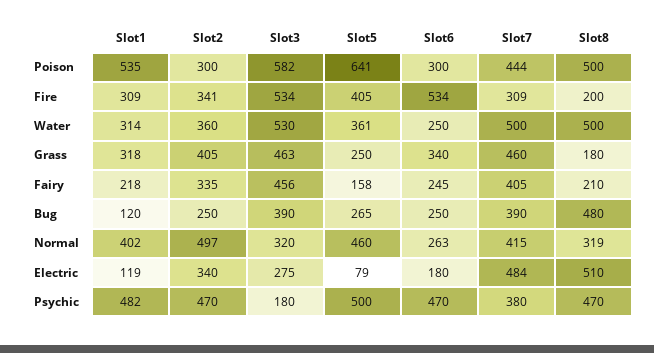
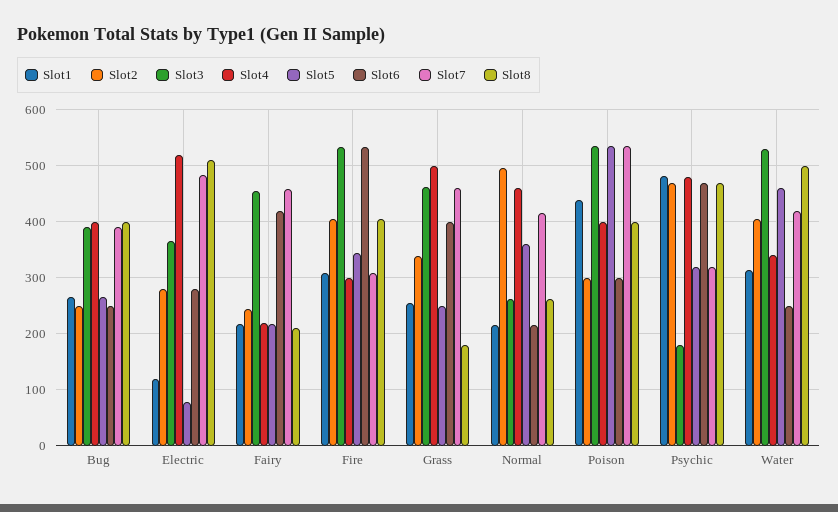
  {
    "Slot1": {
-     "Poison": 535,
+     "Poison": 440,
      "Fire": 309,
      "Water": 314,
-     "Grass": 318,
+     "Grass": 260,
      "Fairy": 218,
-     "Bug": 120,
+     "Bug": 260,
-     "Normal": 402,
+     "Normal": 220,
      "Electric": 119,
      "Psychic": 482
    },
    "Slot2": {
      "Poison": 300,
-     "Fire": 341,
+     "Fire": 400,
-     "Water": 360,
+     "Water": 400,
-     "Grass": 405,
+     "Grass": 340,
-     "Fairy": 335,
+     "Fairy": 240,
      "Bug": 250,
      "Normal": 497,
-     "Electric": 340,
+     "Electric": 280,
      "Psychic": 470
    },
    "Slot3": {
-     "Poison": 582,
+     "Poison": 540,
      "Fire": 534,
      "Water": 530,
      "Grass": 463,
      "Fairy": 456,
      "Bug": 390,
-     "Normal": 320,
+     "Normal": 260,
-     "Electric": 275,
+     "Electric": 360,
      "Psychic": 180
    },
    "Slot5": {
-     "Poison": 641,
+     "Poison": 540,
-     "Fire": 405,
+     "Fire": 340,
-     "Water": 361,
+     "Water": 460,
      "Grass": 250,
-     "Fairy": 158,
+     "Fairy": 220,
      "Bug": 265,
-     "Normal": 460,
+     "Normal": 360,
      "Electric": 79,
-     "Psychic": 500
+     "Psychic": 320
    },
    "Slot6": {
      "Poison": 300,
      "Fire": 534,
      "Water": 250,
-     "Grass": 340,
+     "Grass": 400,
-     "Fairy": 245,
+     "Fairy": 420,
      "Bug": 250,
-     "Normal": 263,
+     "Normal": 220,
-     "Electric": 180,
+     "Electric": 280,
      "Psychic": 470
    },
    "Slot7": {
-     "Poison": 444,
+     "Poison": 540,
      "Fire": 309,
-     "Water": 500,
+     "Water": 420,
      "Grass": 460,
-     "Fairy": 405,
+     "Fairy": 460,
      "Bug": 390,
      "Normal": 415,
      "Electric": 484,
-     "Psychic": 380
+     "Psychic": 320
    },
    "Slot8": {
-     "Poison": 500,
+     "Poison": 400,
-     "Fire": 200,
+     "Fire": 400,
      "Water": 500,
      "Grass": 180,
      "Fairy": 210,
-     "Bug": 480,
+     "Bug": 400,
-     "Normal": 319,
+     "Normal": 260,
      "Electric": 510,
      "Psychic": 470
-   }
+   },
+   "Slot4": {
+     "Bug": 400,
+     "Electric": 520,
+     "Fairy": 220,
+     "Fire": 300,
+     "Grass": 500,
+     "Normal": 460,
+     "Poison": 400,
+     "Psychic": 480,
+     "Water": 340
+   }
  }

